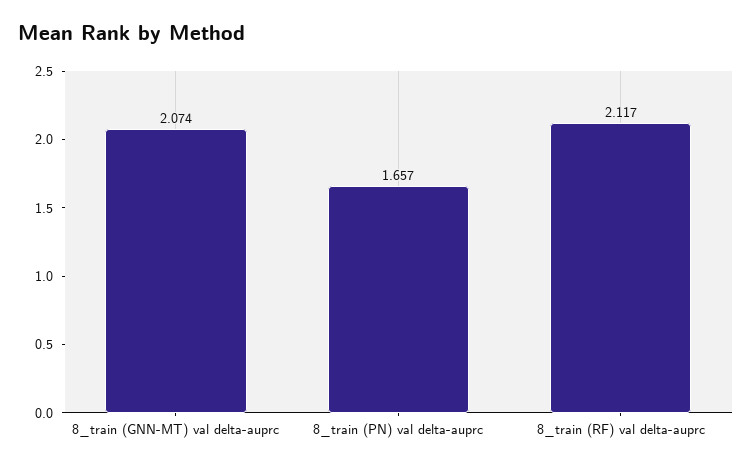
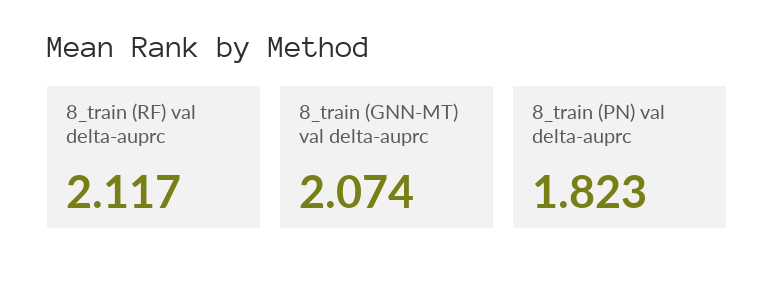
  {
    "8_train (GNN-MT) val delta-auprc": 2.074,
-   "8_train (PN) val delta-auprc": 1.657,
+   "8_train (PN) val delta-auprc": 1.823,
    "8_train (RF) val delta-auprc": 2.117
  }

